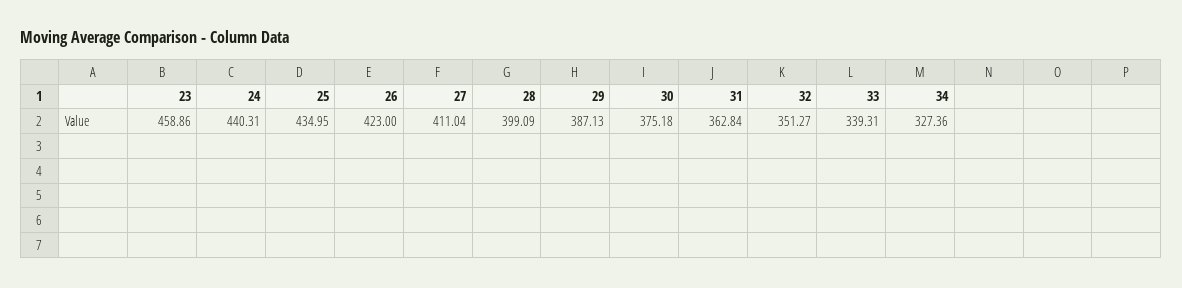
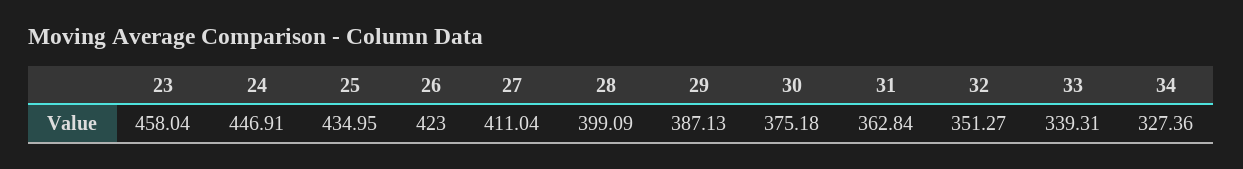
  {
-   "23": 458.86,
+   "23": 458.04,
-   "24": 440.31,
+   "24": 446.91,
    "25": 434.95,
    "26": 423,
    "27": 411.04,
    "28": 399.09,
    "29": 387.13,
    "30": 375.18,
    "31": 362.84,
    "32": 351.27,
    "33": 339.31,
    "34": 327.36
  }

